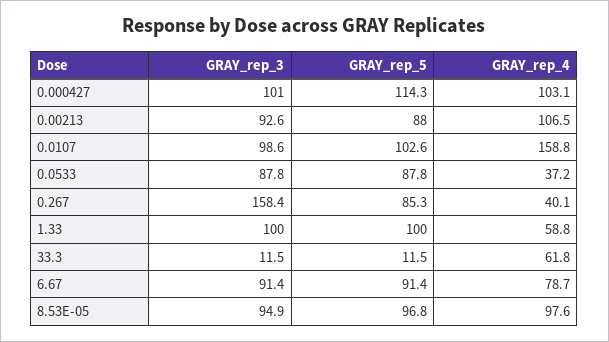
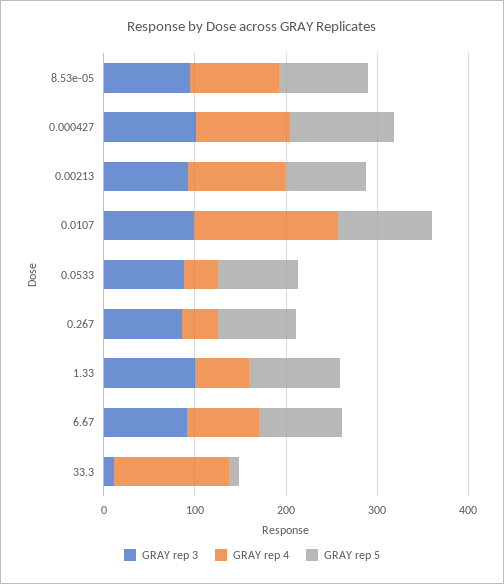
  {
    "GRAY_rep_3": {
      "0.000427": 101,
      "0.00213": 92.6,
      "0.0107": 98.6,
      "0.0533": 87.8,
-     "0.267": 158.4,
+     "0.267": 80,
      "1.33": 100,
      "33.3": 11.5,
      "6.67": 91.4,
      "8.53E-05": 94.9
    },
    "GRAY_rep_5": {
      "0.000427": 114.3,
      "0.00213": 88,
      "0.0107": 102.6,
      "0.0533": 87.8,
      "0.267": 85.3,
      "1.33": 100,
      "33.3": 11.5,
      "6.67": 91.4,
      "8.53E-05": 96.8
    },
    "GRAY_rep_4": {
      "0.000427": 103.1,
      "0.00213": 106.5,
      "0.0107": 158.8,
      "0.0533": 37.2,
      "0.267": 40.1,
      "1.33": 58.8,
-     "33.3": 61.8,
+     "33.3": 120,
      "6.67": 78.7,
      "8.53E-05": 97.6
    }
  }

